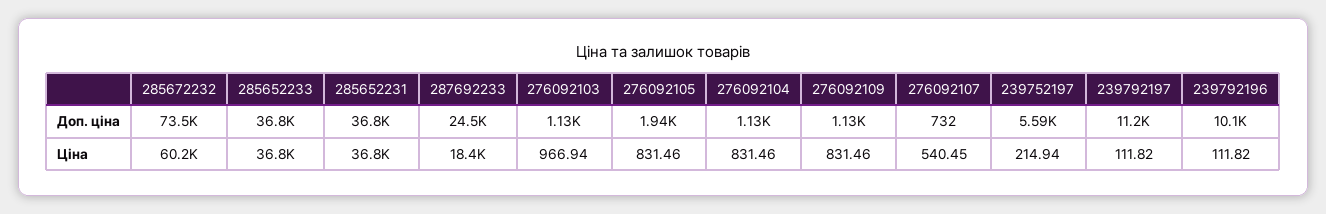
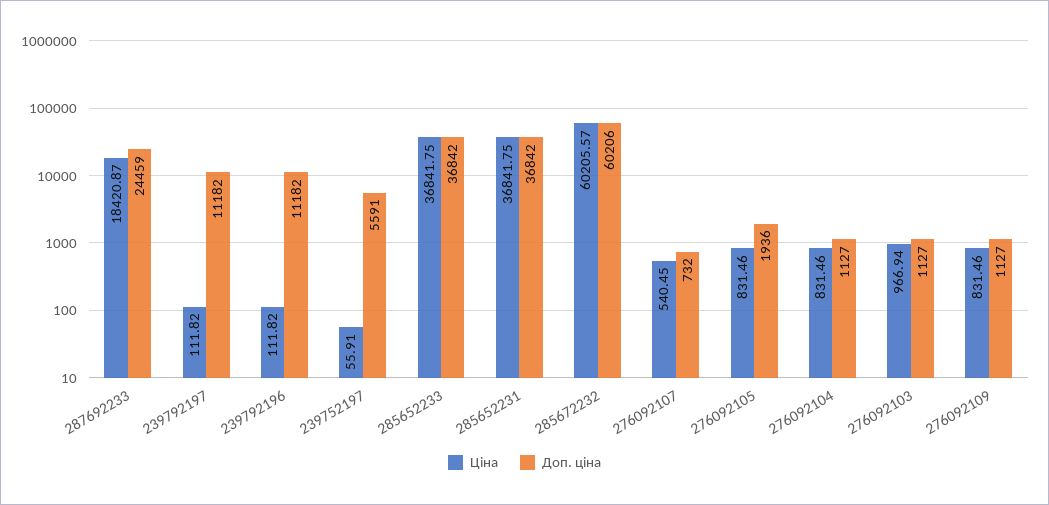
  {
    "Доп. ціна": {
-     "285672232": 73500,
+     "285672232": 60206,
      "285652233": 36842,
      "285652231": 36842,
      "287692233": 24459,
      "276092103": 1127,
      "276092105": 1936,
      "276092104": 1127,
      "276092109": 1127,
      "276092107": 732,
      "239752197": 5591,
      "239792197": 11182,
-     "239792196": 10100
+     "239792196": 11182
    },
    "Ціна": {
      "285672232": 60205.57,
      "285652233": 36841.75,
      "285652231": 36841.75,
      "287692233": 18420.87,
      "276092103": 966.94,
      "276092105": 831.46,
      "276092104": 831.46,
      "276092109": 831.46,
      "276092107": 540.45,
-     "239752197": 214.94,
+     "239752197": 55.91,
      "239792197": 111.82,
      "239792196": 111.82
    }
  }

